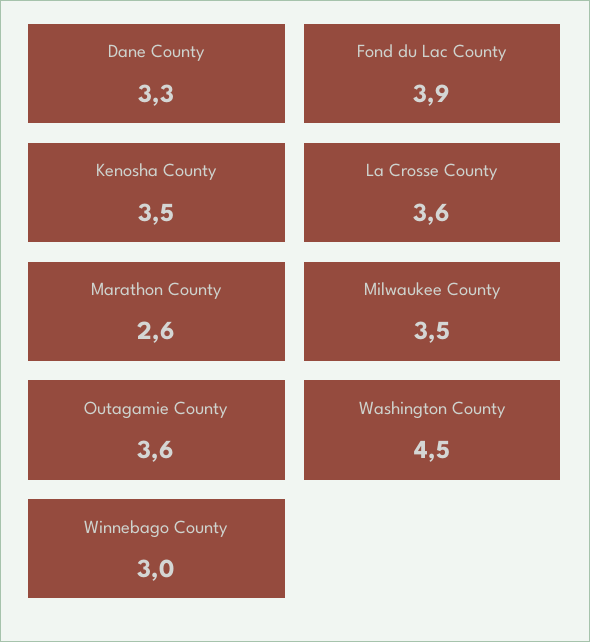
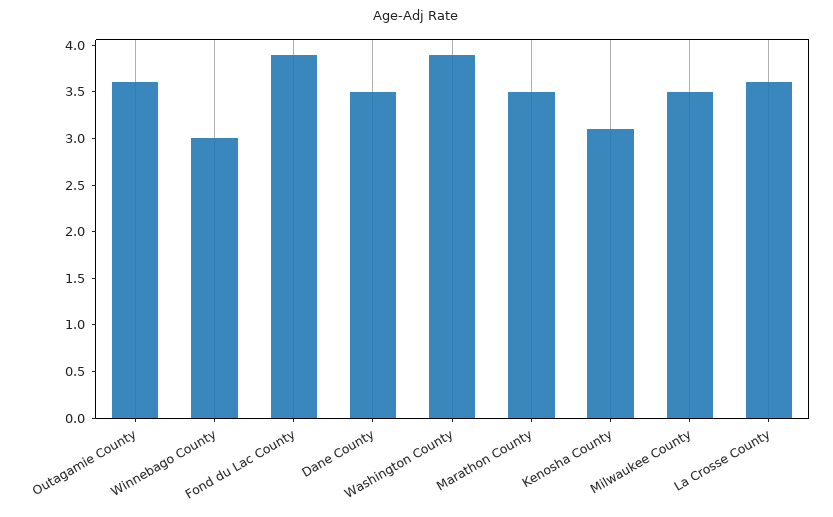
  {
-   "Dane County": 3.3,
+   "Dane County": 3.5,
    "Fond du Lac County": 3.9,
-   "Kenosha County": 3.5,
+   "Kenosha County": 3.1,
    "La Crosse County": 3.6,
-   "Marathon County": 2.6,
+   "Marathon County": 3.5,
    "Milwaukee County": 3.5,
    "Outagamie County": 3.6,
-   "Washington County": 4.5,
+   "Washington County": 3.9,
    "Winnebago County": 3
  }

